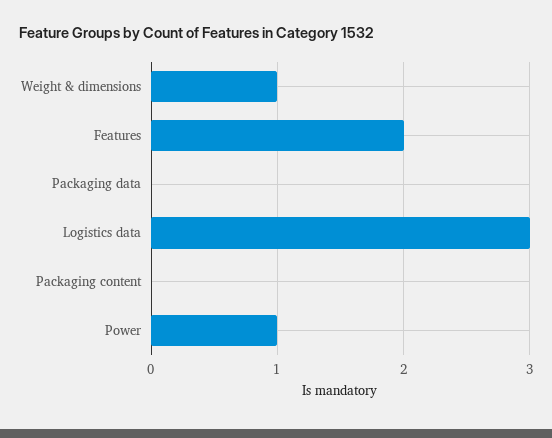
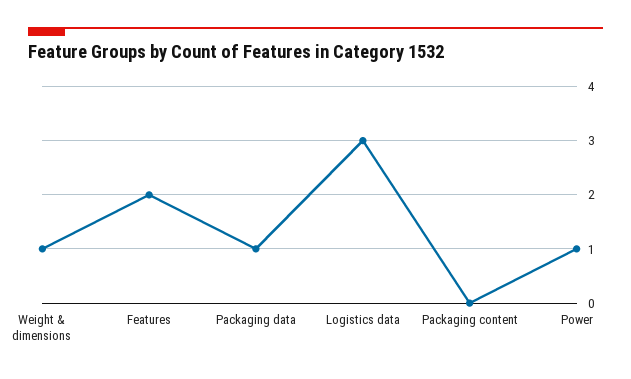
  {
    "Weight & dimensions": 1,
    "Features": 2,
-   "Packaging data": 0,
+   "Packaging data": 1,
    "Logistics data": 3,
    "Packaging content": 0,
    "Power": 1
  }

